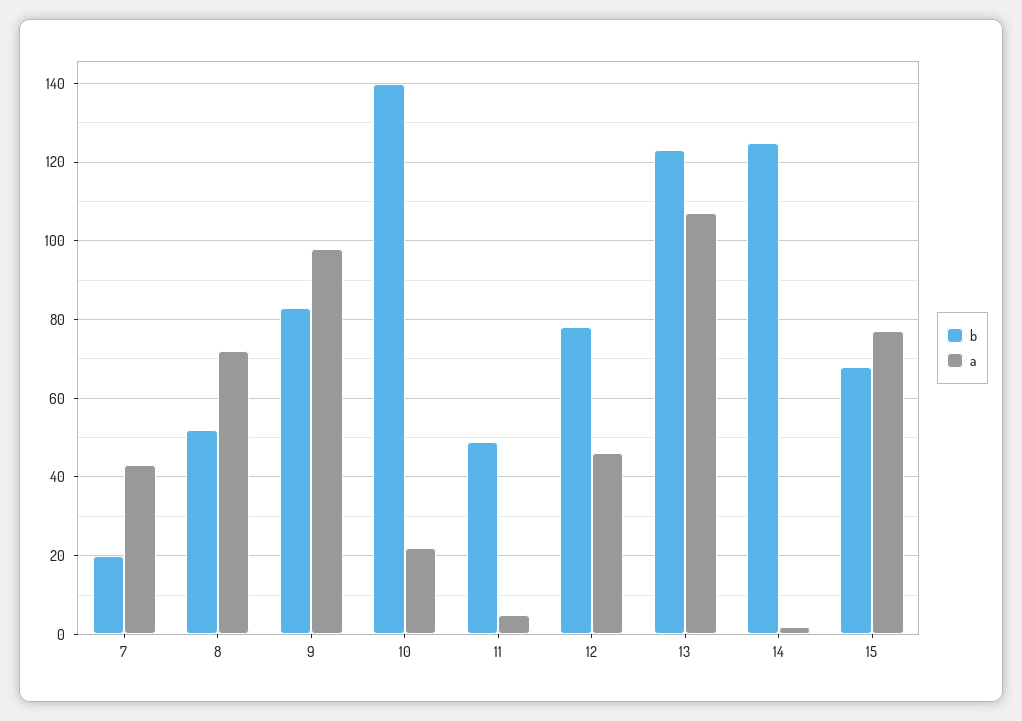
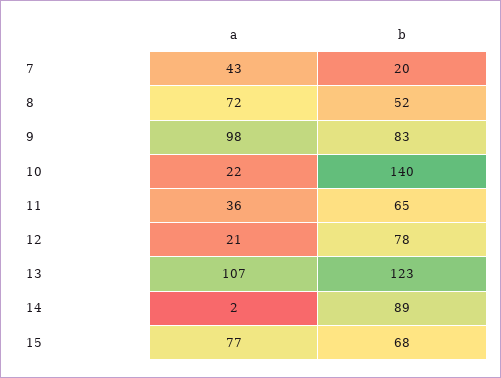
  {
    "b": {
      "7": 20,
      "8": 52,
      "9": 83,
      "10": 140,
-     "11": 50,
+     "11": 65,
      "12": 78,
      "13": 123,
-     "14": 125,
+     "14": 89,
      "15": 68
    },
    "a": {
      "7": 43,
      "8": 72,
      "9": 98,
      "10": 22,
-     "11": 5,
+     "11": 36,
-     "12": 45,
+     "12": 21,
      "13": 107,
      "14": 2,
      "15": 77
    }
  }

